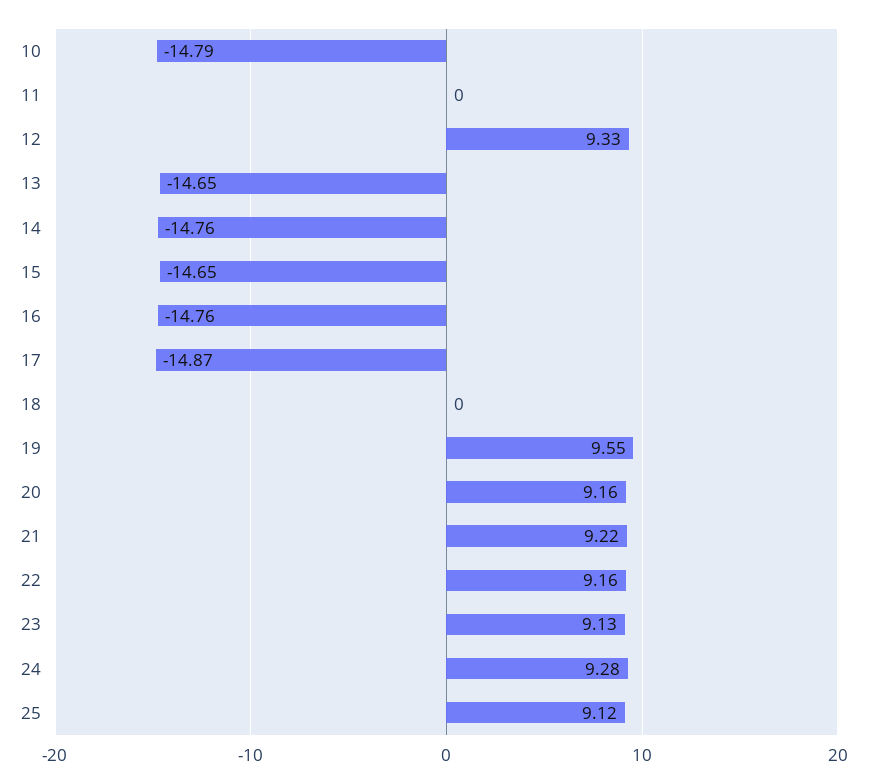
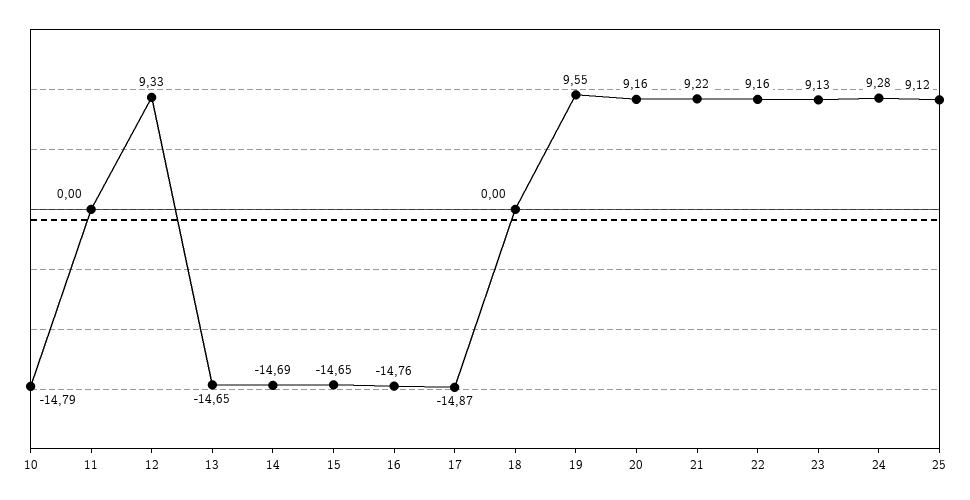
  {
    "10": -14.79,
    "11": 0,
    "12": 9.33,
    "13": -14.65,
-   "14": -14.76,
+   "14": -14.69,
    "15": -14.65,
    "16": -14.76,
    "17": -14.87,
    "18": 0,
    "19": 9.55,
    "20": 9.16,
    "21": 9.22,
    "22": 9.16,
    "23": 9.13,
    "24": 9.28,
    "25": 9.12
  }

